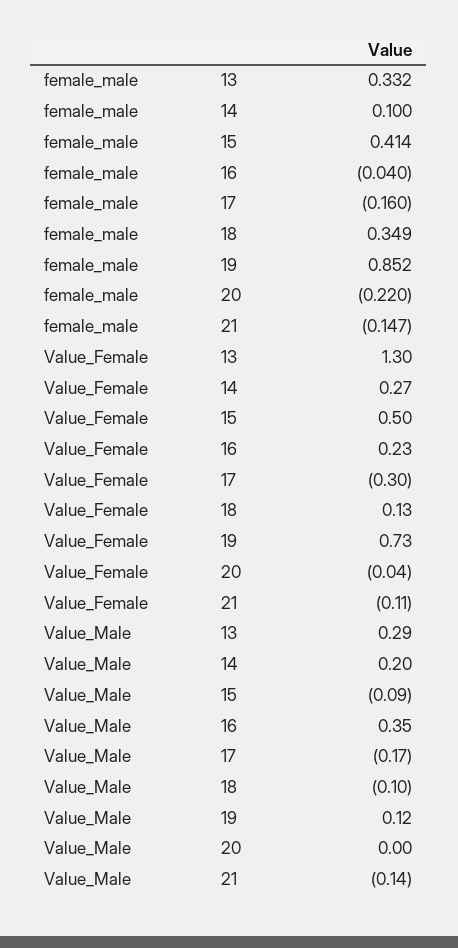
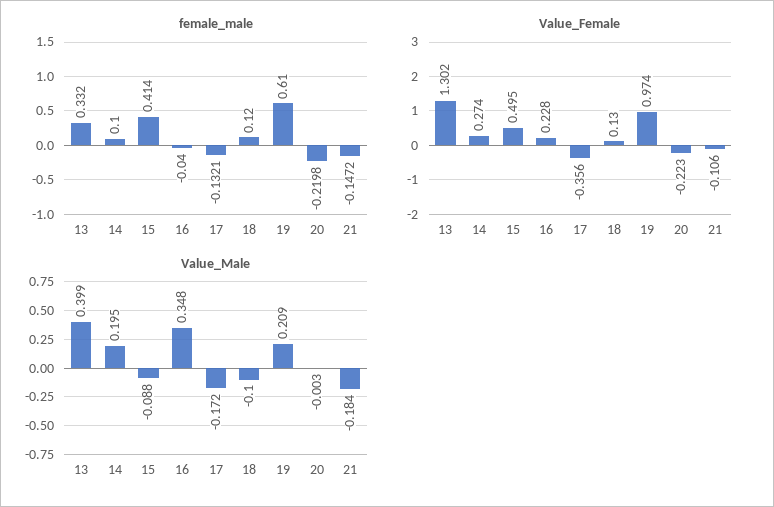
  {
    "female_male": {
      "13": 0.332,
      "14": 0.1,
      "15": 0.414,
      "16": -0.04,
-     "17": -0.16,
+     "17": -0.1321,
-     "18": 0.349,
+     "18": 0.12,
-     "19": 0.852,
+     "19": 0.61,
      "20": -0.2198,
      "21": -0.1472
    },
    "Value_Female": {
      "13": 1.302,
      "14": 0.274,
      "15": 0.495,
      "16": 0.228,
-     "17": -0.3,
+     "17": -0.356,
      "18": 0.13,
-     "19": 0.73,
+     "19": 0.974,
-     "20": -0.04,
+     "20": -0.223,
      "21": -0.106
    },
    "Value_Male": {
-     "13": 0.29,
+     "13": 0.399,
      "14": 0.195,
      "15": -0.088,
      "16": 0.348,
      "17": -0.172,
      "18": -0.1,
-     "19": 0.12,
+     "19": 0.209,
      "20": -0.003,
-     "21": -0.14
+     "21": -0.184
    }
  }

